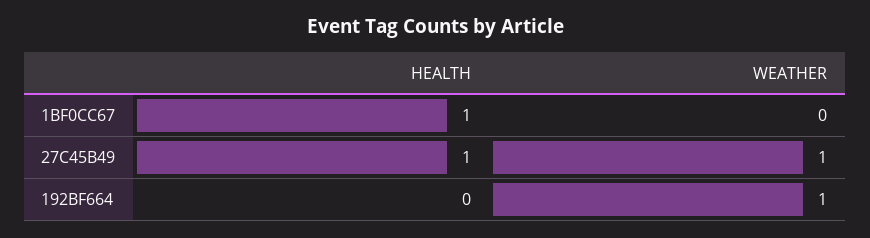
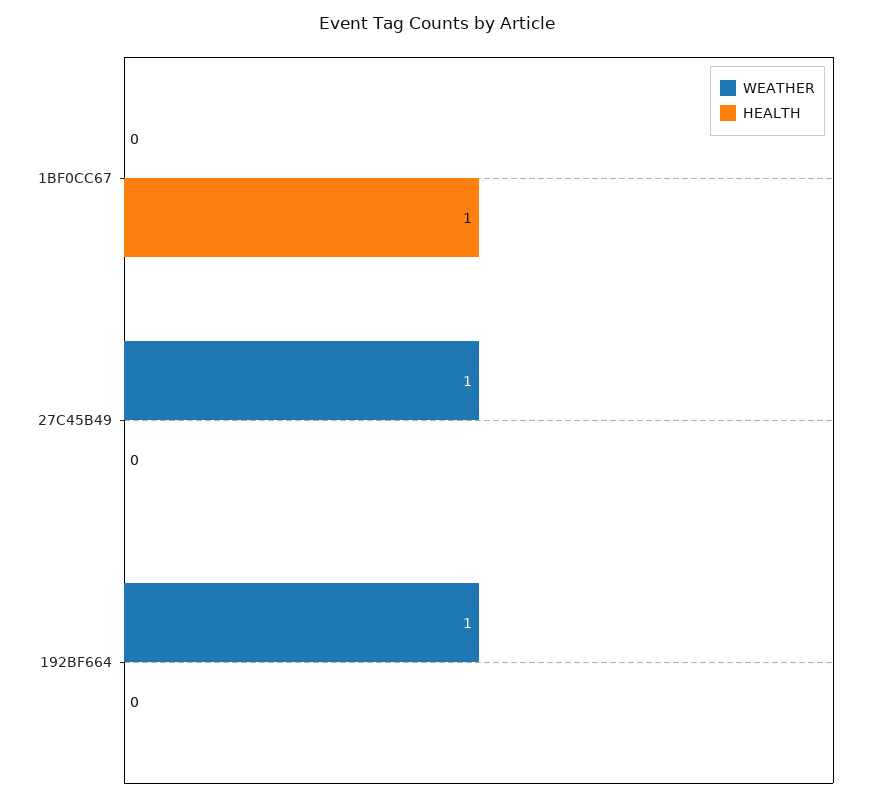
  {
    "HEALTH": {
      "1BF0CC67": 1,
-     "27C45B49": 1,
+     "27C45B49": 0,
      "192BF664": 0
    },
    "WEATHER": {
      "1BF0CC67": 0,
      "27C45B49": 1,
      "192BF664": 1
    }
  }

